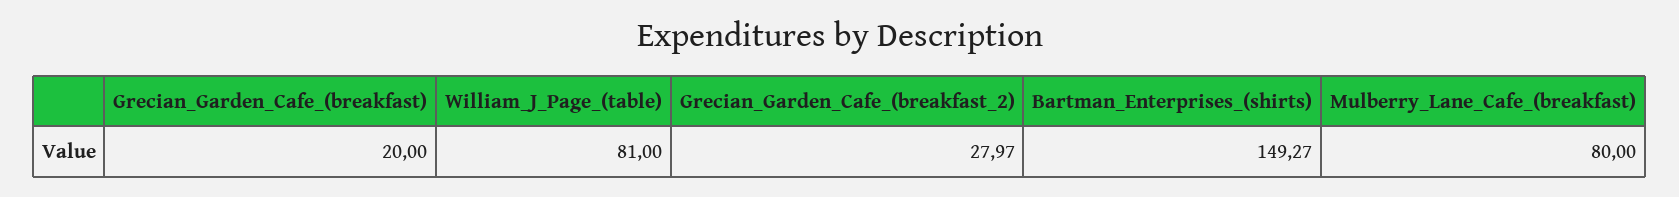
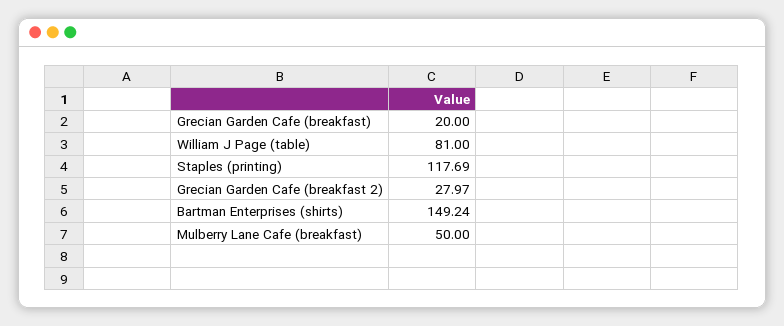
  {
    "Grecian_Garden_Cafe_(breakfast)": 20,
    "William_J_Page_(table)": 81,
    "Grecian_Garden_Cafe_(breakfast_2)": 27.97,
-   "Bartman_Enterprises_(shirts)": 149.27,
+   "Bartman_Enterprises_(shirts)": 149.24,
-   "Mulberry_Lane_Cafe_(breakfast)": 80
+   "Mulberry_Lane_Cafe_(breakfast)": 50,
+   "Staples (printing)": 117.69
  }

